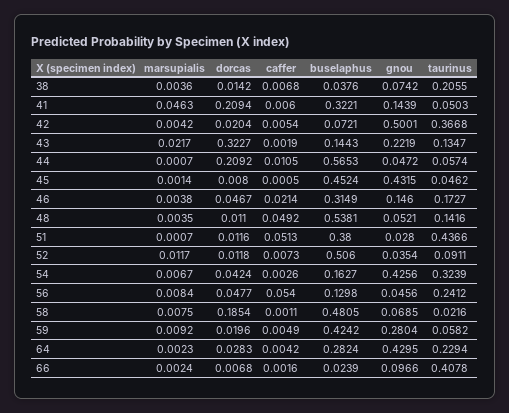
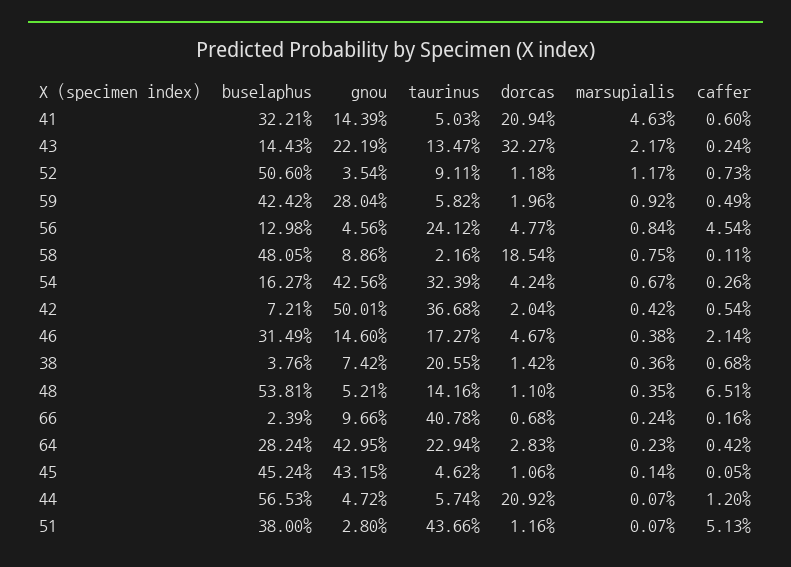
  {
    "marsupialis": {
      "38": 0.0036,
      "41": 0.0463,
      "42": 0.0042,
      "43": 0.0217,
      "44": 0.0007,
      "45": 0.0014,
      "46": 0.0038,
      "48": 0.0035,
      "51": 0.0007,
      "52": 0.0117,
      "54": 0.0067,
      "56": 0.0084,
      "58": 0.0075,
      "59": 0.0092,
      "64": 0.0023,
      "66": 0.0024
    },
    "dorcas": {
      "38": 0.0142,
      "41": 0.2094,
      "42": 0.0204,
      "43": 0.3227,
      "44": 0.2092,
-     "45": 0.008,
+     "45": 0.0106,
      "46": 0.0467,
      "48": 0.011,
      "51": 0.0116,
      "52": 0.0118,
      "54": 0.0424,
      "56": 0.0477,
      "58": 0.1854,
      "59": 0.0196,
      "64": 0.0283,
      "66": 0.0068
    },
    "caffer": {
      "38": 0.0068,
      "41": 0.006,
      "42": 0.0054,
-     "43": 0.0019,
+     "43": 0.0024,
-     "44": 0.0105,
+     "44": 0.012,
      "45": 0.0005,
      "46": 0.0214,
-     "48": 0.0492,
+     "48": 0.0651,
      "51": 0.0513,
      "52": 0.0073,
      "54": 0.0026,
-     "56": 0.054,
+     "56": 0.0454,
      "58": 0.0011,
      "59": 0.0049,
      "64": 0.0042,
      "66": 0.0016
    },
    "buselaphus": {
      "38": 0.0376,
      "41": 0.3221,
      "42": 0.0721,
      "43": 0.1443,
      "44": 0.5653,
      "45": 0.4524,
      "46": 0.3149,
      "48": 0.5381,
      "51": 0.38,
      "52": 0.506,
      "54": 0.1627,
      "56": 0.1298,
      "58": 0.4805,
      "59": 0.4242,
      "64": 0.2824,
      "66": 0.0239
    },
    "gnou": {
      "38": 0.0742,
      "41": 0.1439,
      "42": 0.5001,
      "43": 0.2219,
      "44": 0.0472,
      "45": 0.4315,
      "46": 0.146,
      "48": 0.0521,
      "51": 0.028,
      "52": 0.0354,
      "54": 0.4256,
      "56": 0.0456,
-     "58": 0.0685,
+     "58": 0.0886,
      "59": 0.2804,
      "64": 0.4295,
      "66": 0.0966
    },
    "taurinus": {
      "38": 0.2055,
      "41": 0.0503,
      "42": 0.3668,
      "43": 0.1347,
      "44": 0.0574,
      "45": 0.0462,
      "46": 0.1727,
      "48": 0.1416,
      "51": 0.4366,
      "52": 0.0911,
      "54": 0.3239,
      "56": 0.2412,
      "58": 0.0216,
      "59": 0.0582,
      "64": 0.2294,
      "66": 0.4078
    }
  }

